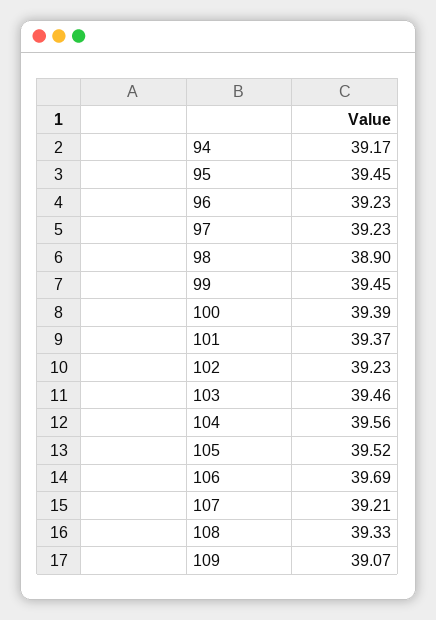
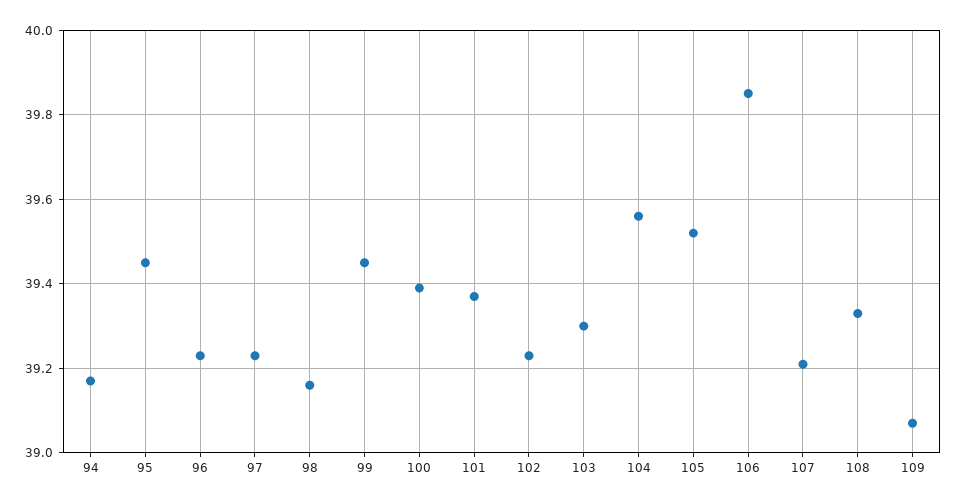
  {
    "94": 39.17,
    "95": 39.45,
    "96": 39.23,
    "97": 39.23,
-   "98": 38.9,
+   "98": 39.15,
    "99": 39.45,
    "100": 39.39,
    "101": 39.37,
    "102": 39.23,
-   "103": 39.46,
+   "103": 39.3,
    "104": 39.56,
    "105": 39.52,
-   "106": 39.69,
+   "106": 39.85,
    "107": 39.21,
    "108": 39.33,
    "109": 39.07
  }

